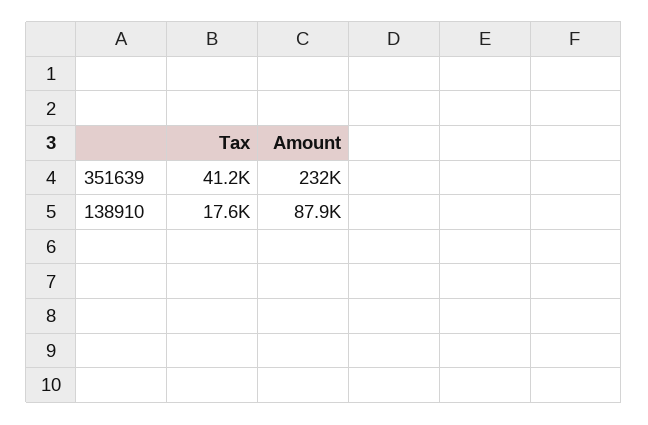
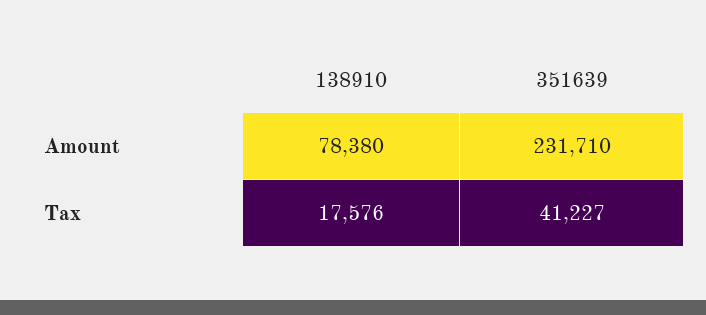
  {
    "Tax": {
      "351639": 41227,
      "138910": 17576
    },
    "Amount": {
      "351639": 231710,
-     "138910": 87900
+     "138910": 78380
    }
  }

